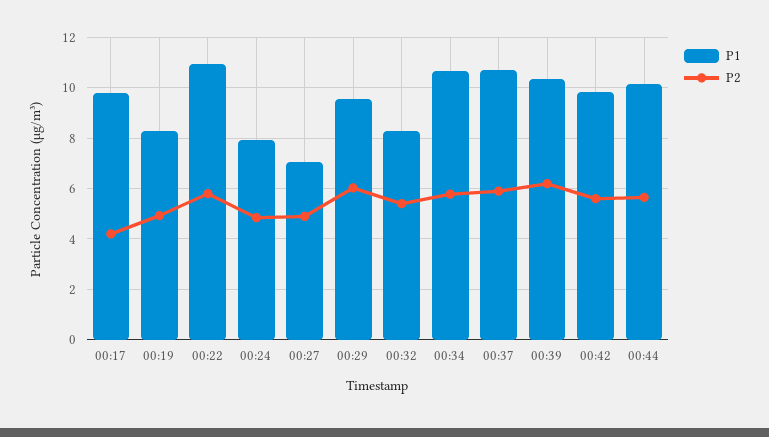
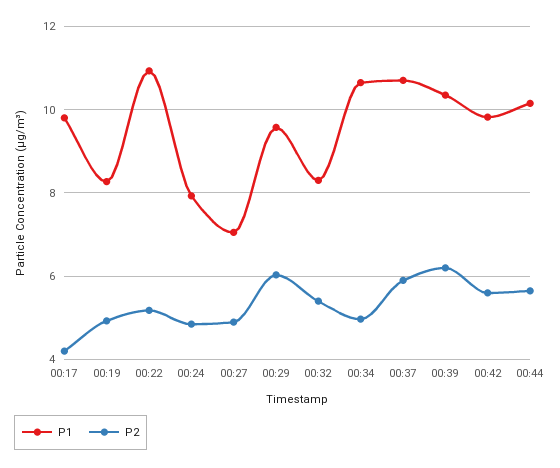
  {
    "P1": {
      "00:17": 9.8,
      "00:19": 8.2,
      "00:22": 11,
      "00:24": 8,
      "00:27": 7,
      "00:29": 9.6,
      "00:32": 8.4,
      "00:34": 10.6,
      "00:37": 10.8,
      "00:39": 10.4,
      "00:42": 9.8,
      "00:44": 10.2
    },
    "P2": {
      "00:17": 4.2,
      "00:19": 5,
-     "00:22": 5.75,
+     "00:22": 5.2,
      "00:24": 4.8,
      "00:27": 5,
      "00:29": 6,
      "00:32": 5.4,
-     "00:34": 5.75,
+     "00:34": 5,
      "00:37": 6,
      "00:39": 6.2,
      "00:42": 5.6,
      "00:44": 5.6
    }
  }

